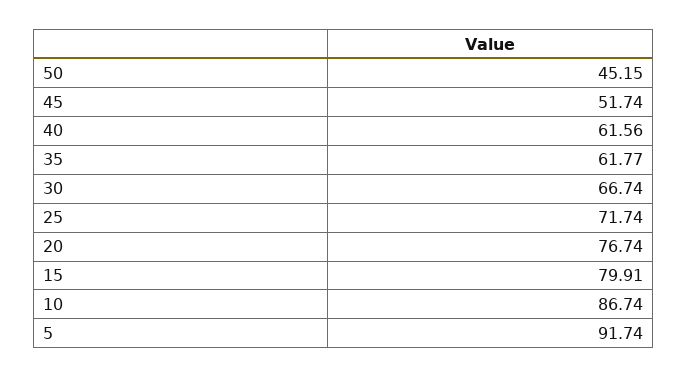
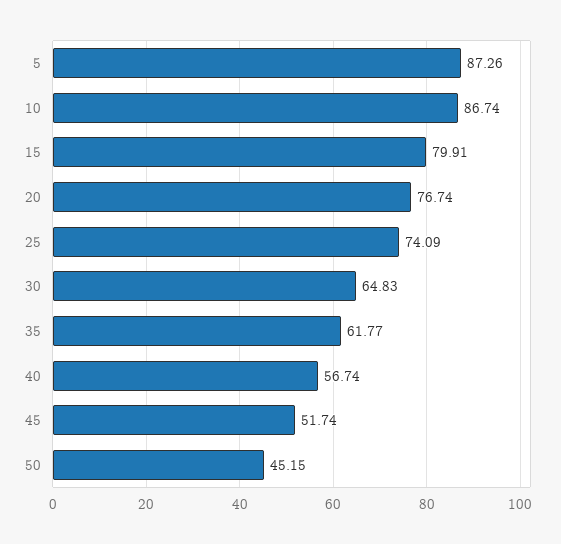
  {
    "50": 45.15,
    "45": 51.74,
-   "40": 61.56,
+   "40": 56.74,
    "35": 61.77,
-   "30": 66.74,
+   "30": 64.83,
-   "25": 71.74,
+   "25": 74.09,
    "20": 76.74,
    "15": 79.91,
    "10": 86.74,
-   "5": 91.74
+   "5": 87.26
  }

